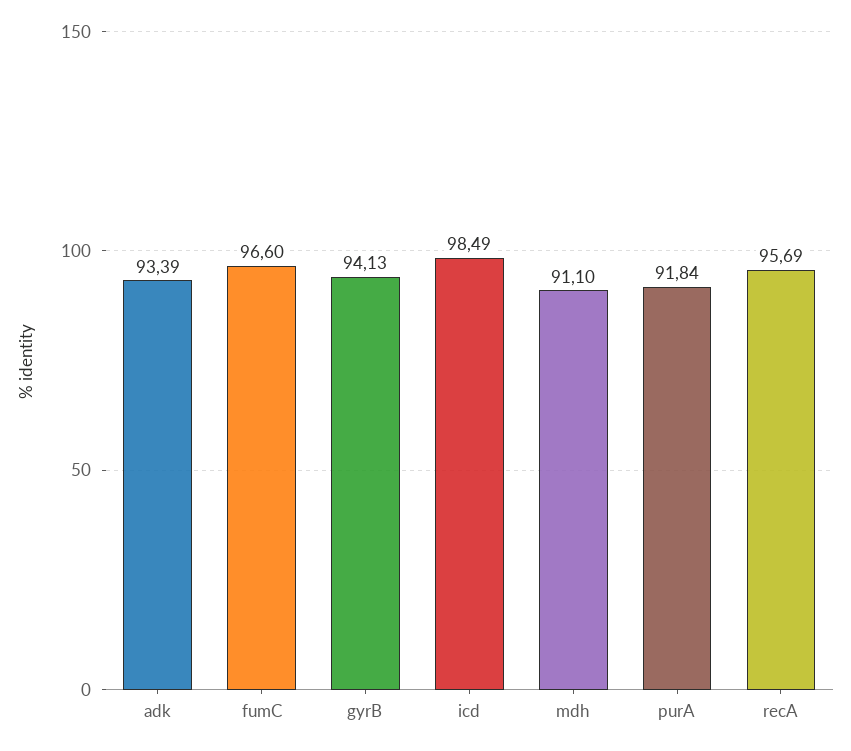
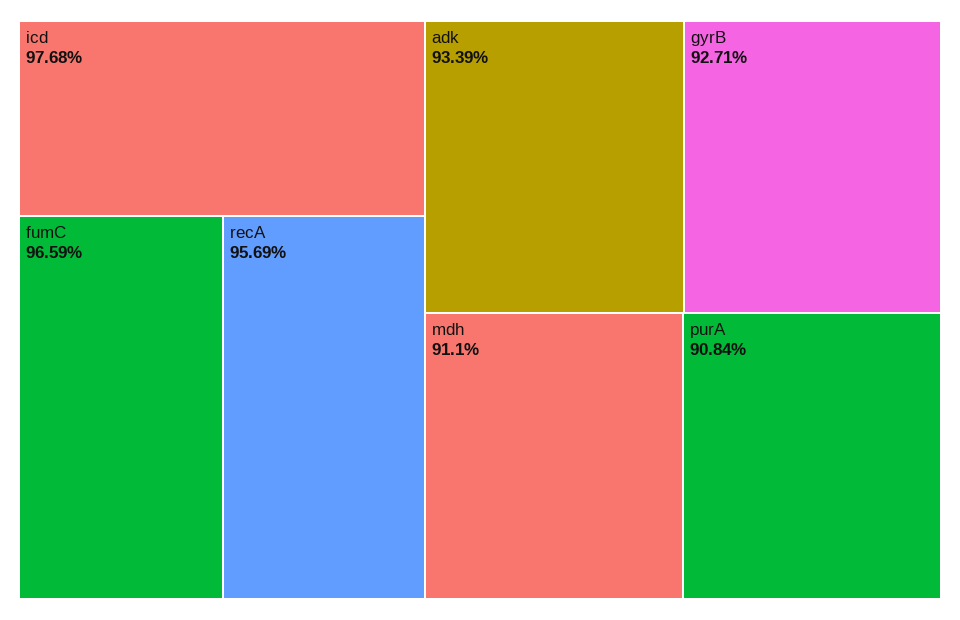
  {
    "adk": 93.39,
-   "fumC": 96.6,
+   "fumC": 96.59,
-   "gyrB": 94.13,
+   "gyrB": 92.71,
-   "icd": 98.49,
+   "icd": 97.68,
    "mdh": 91.1,
-   "purA": 91.84,
+   "purA": 90.84,
    "recA": 95.69
  }

